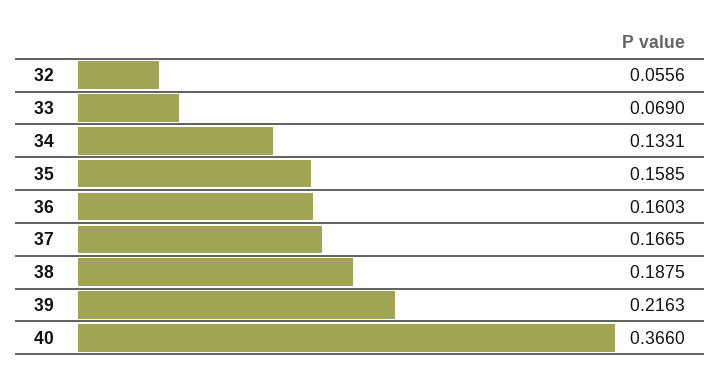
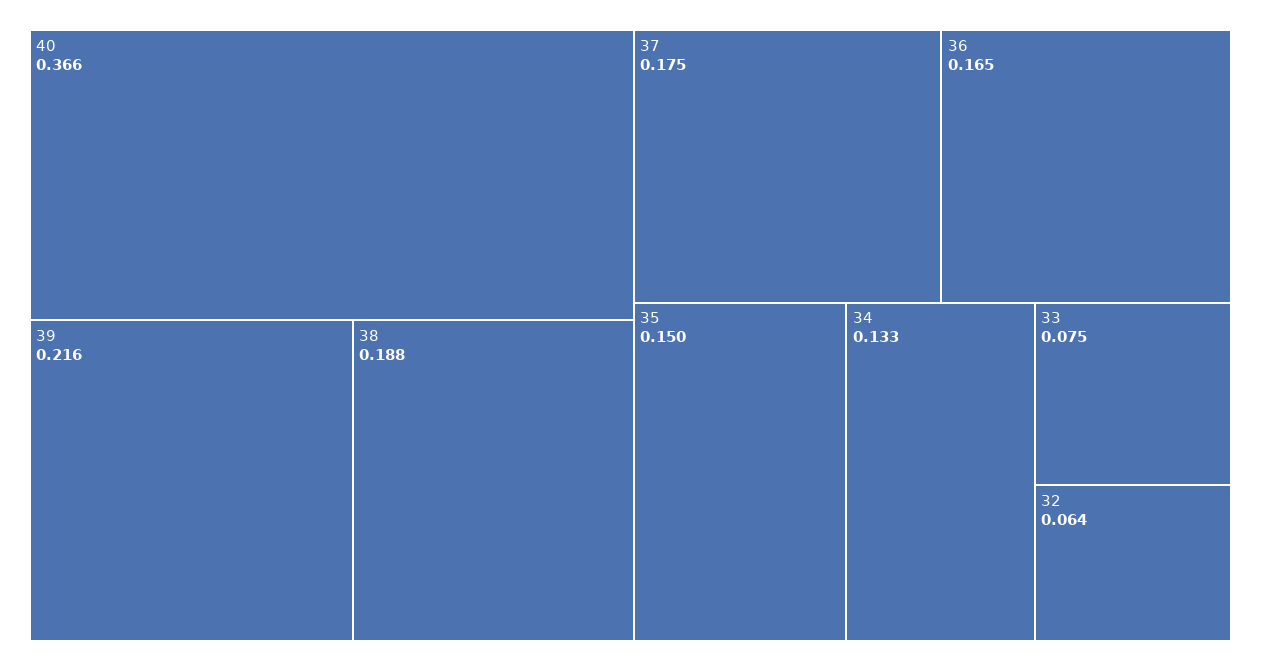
  {
-   "32": 0.0556,
+   "32": 0.064,
-   "33": 0.069,
+   "33": 0.075,
    "34": 0.1331,
-   "35": 0.1585,
+   "35": 0.15,
-   "36": 0.1603,
+   "36": 0.165,
-   "37": 0.1665,
+   "37": 0.175,
    "38": 0.1875,
    "39": 0.2163,
    "40": 0.366
  }

